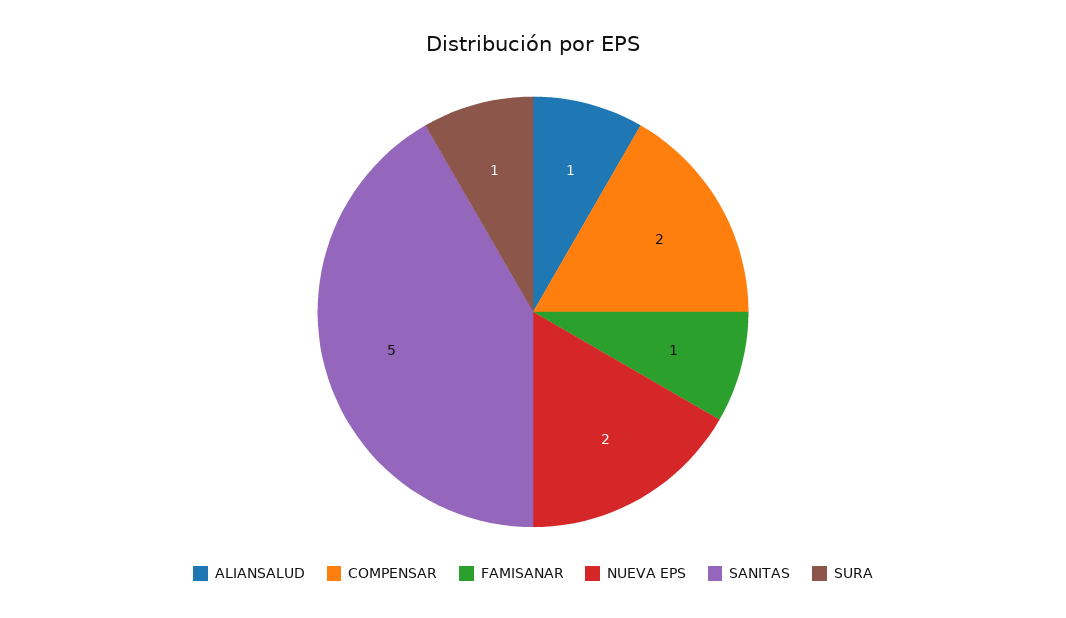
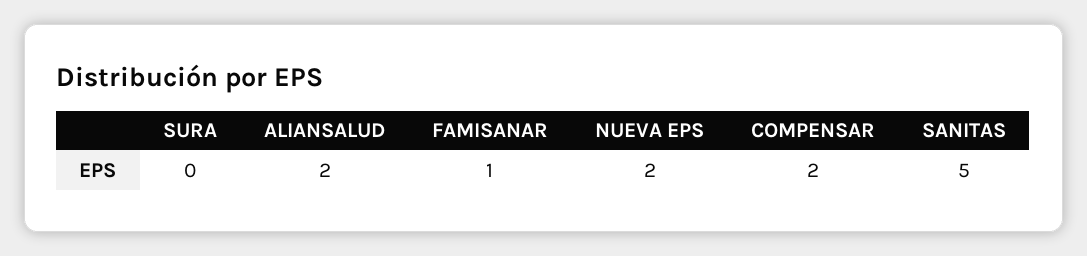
  {
-   "ALIANSALUD": 1,
+   "ALIANSALUD": 2,
    "COMPENSAR": 2,
    "FAMISANAR": 1,
    "NUEVA EPS": 2,
    "SANITAS": 5,
-   "SURA": 1
+   "SURA": 0
  }

